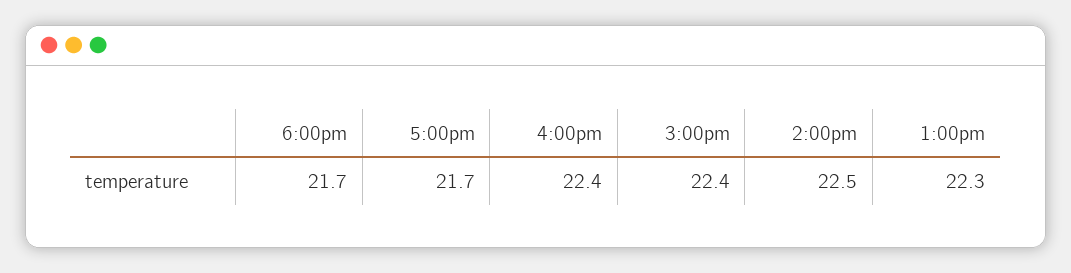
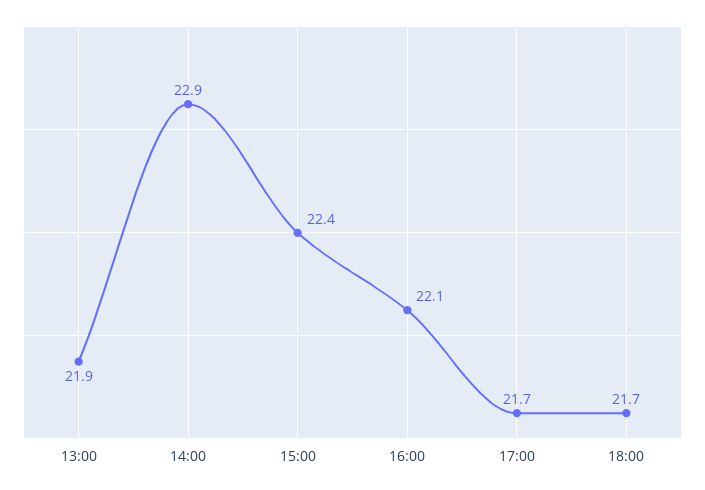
  {
    "6:00pm": 21.7,
    "5:00pm": 21.7,
-   "4:00pm": 22.4,
+   "4:00pm": 22.1,
    "3:00pm": 22.4,
-   "2:00pm": 22.5,
+   "2:00pm": 22.9,
-   "1:00pm": 22.3
+   "1:00pm": 21.9
  }

